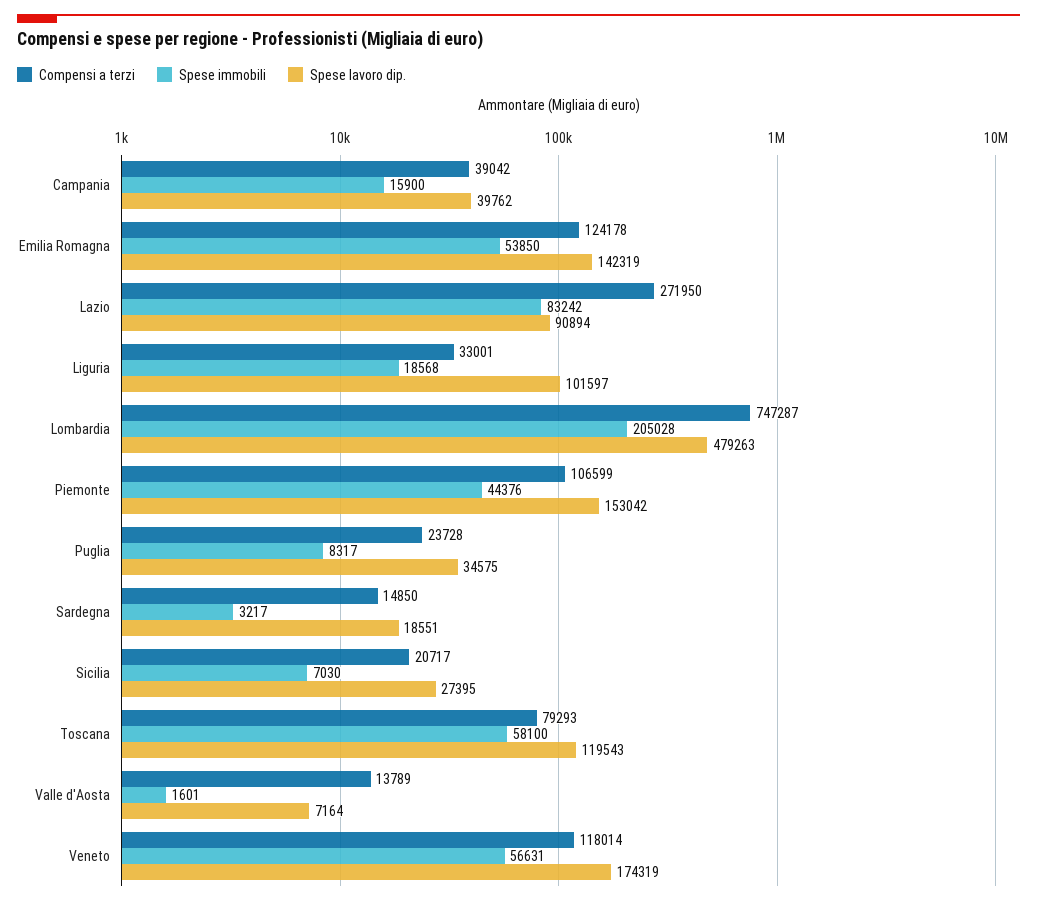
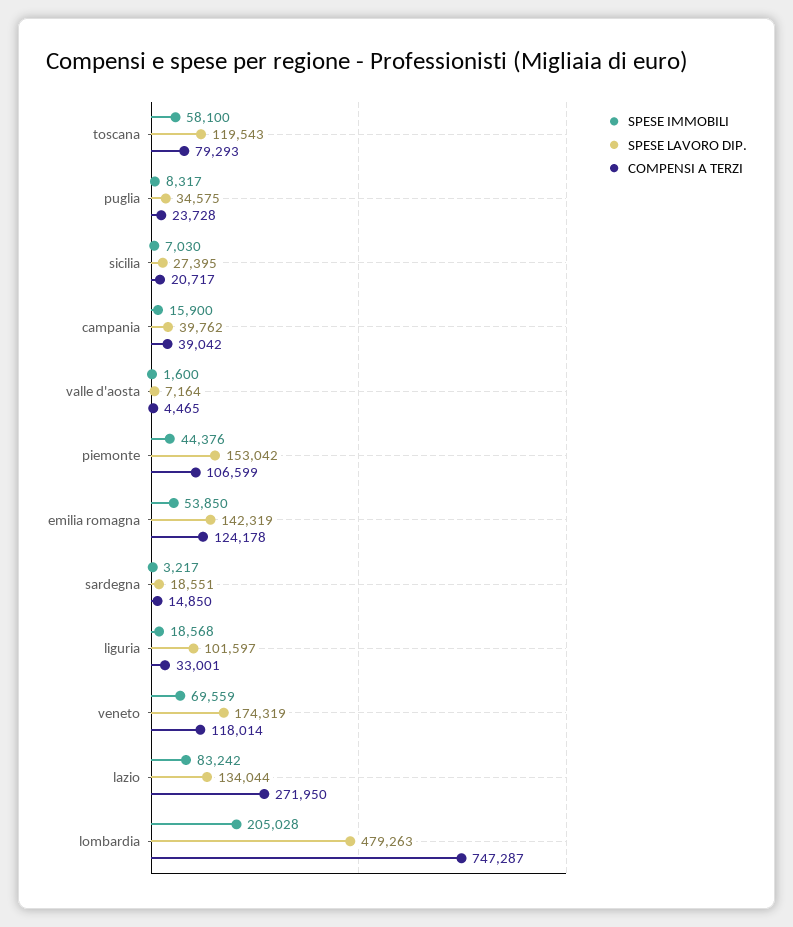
  {
    "Compensi a terzi": {
      "Campania": 39042,
      "Emilia Romagna": 124178,
      "Lazio": 271950,
      "Liguria": 33001,
      "Lombardia": 747287,
      "Piemonte": 106599,
      "Puglia": 23728,
      "Sardegna": 14850,
      "Sicilia": 20717,
      "Toscana": 79293,
-     "Valle d'Aosta": 13789,
+     "Valle d'Aosta": 4465,
      "Veneto": 118014
    },
    "Spese immobili": {
      "Campania": 15900,
      "Emilia Romagna": 53850,
      "Lazio": 83242,
      "Liguria": 18568,
      "Lombardia": 205028,
      "Piemonte": 44376,
      "Puglia": 8317,
      "Sardegna": 3217,
      "Sicilia": 7030,
      "Toscana": 58100,
-     "Valle d'Aosta": 1601,
+     "Valle d'Aosta": 1600,
-     "Veneto": 56631
+     "Veneto": 69559
    },
    "Spese lavoro dip.": {
      "Campania": 39762,
      "Emilia Romagna": 142319,
-     "Lazio": 90894,
+     "Lazio": 134044,
      "Liguria": 101597,
      "Lombardia": 479263,
      "Piemonte": 153042,
      "Puglia": 34575,
      "Sardegna": 18551,
      "Sicilia": 27395,
      "Toscana": 119543,
      "Valle d'Aosta": 7164,
      "Veneto": 174319
    }
  }

